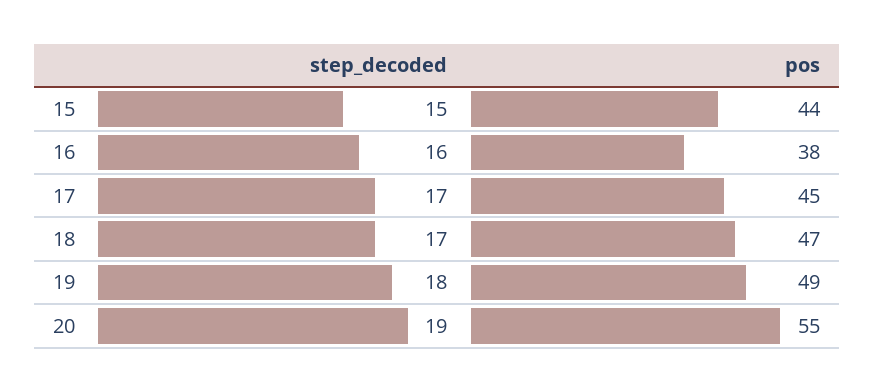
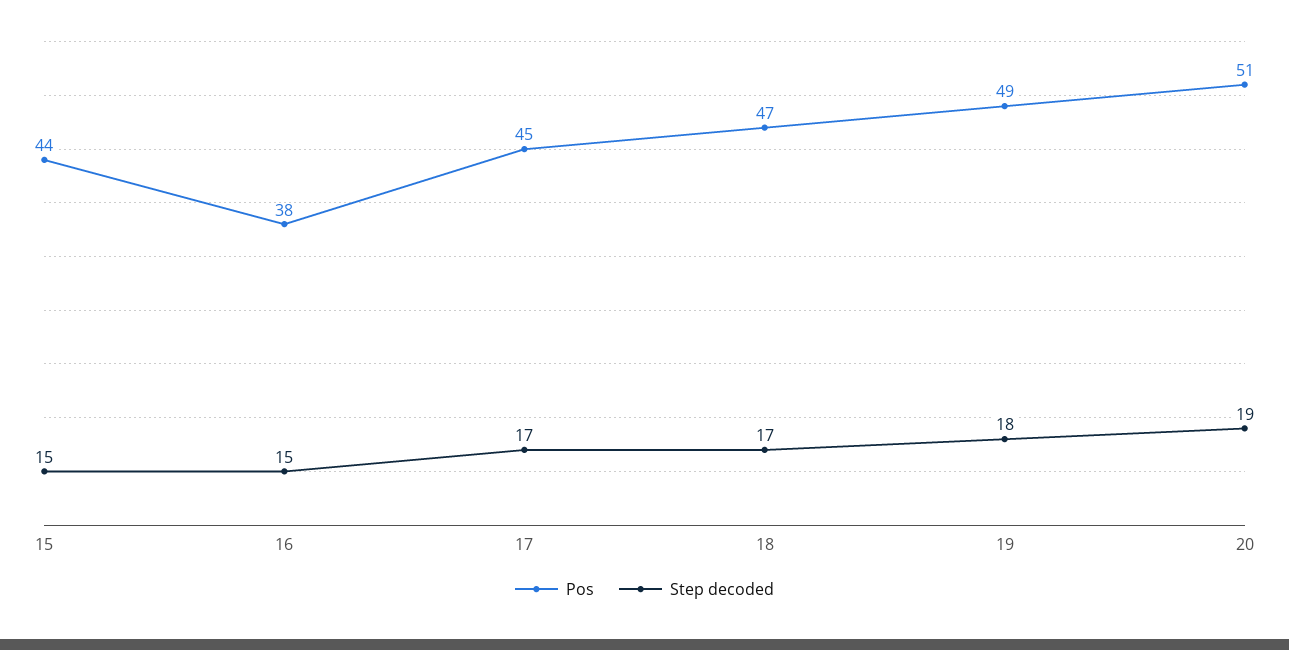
  {
    "step_decoded": {
      "15": 15,
-     "16": 16,
+     "16": 15,
      "17": 17,
      "18": 17,
      "19": 18,
      "20": 19
    },
    "pos": {
      "15": 44,
      "16": 38,
      "17": 45,
      "18": 47,
      "19": 49,
-     "20": 55
+     "20": 51
    }
  }

